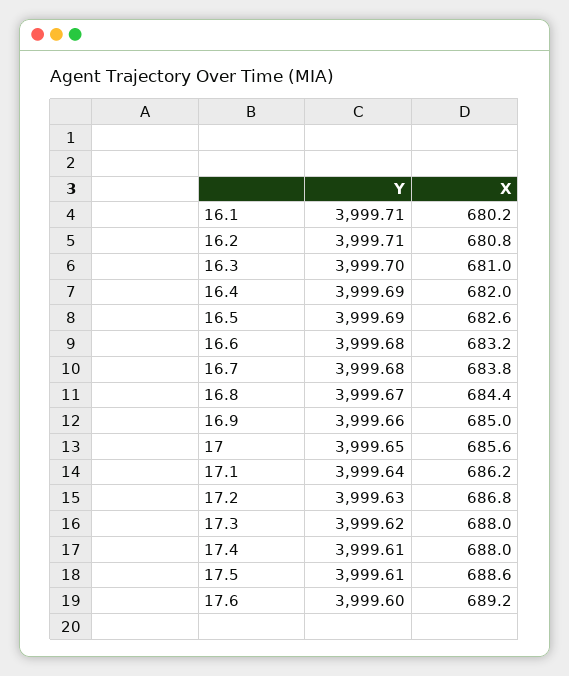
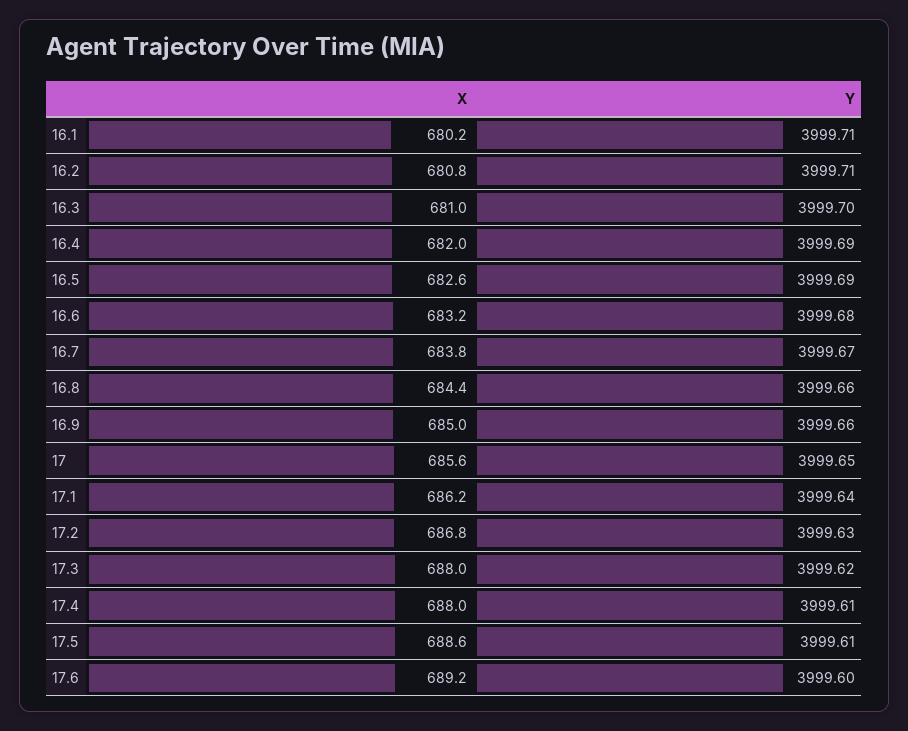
  {
    "Y": {
      "16.1": 3999.71,
      "16.2": 3999.71,
      "16.3": 3999.7,
      "16.4": 3999.69,
      "16.5": 3999.69,
      "16.6": 3999.68,
-     "16.7": 3999.68,
+     "16.7": 3999.67,
-     "16.8": 3999.67,
+     "16.8": 3999.66,
      "16.9": 3999.66,
      "17": 3999.65,
      "17.1": 3999.64,
      "17.2": 3999.63,
      "17.3": 3999.62,
      "17.4": 3999.61,
      "17.5": 3999.61,
      "17.6": 3999.6
    },
    "X": {
      "16.1": 680.2,
      "16.2": 680.8,
      "16.3": 681,
      "16.4": 682,
      "16.5": 682.6,
      "16.6": 683.2,
      "16.7": 683.8,
      "16.8": 684.4,
      "16.9": 685,
      "17": 685.6,
      "17.1": 686.2,
      "17.2": 686.8,
      "17.3": 688,
      "17.4": 688,
      "17.5": 688.6,
      "17.6": 689.2
    }
  }

